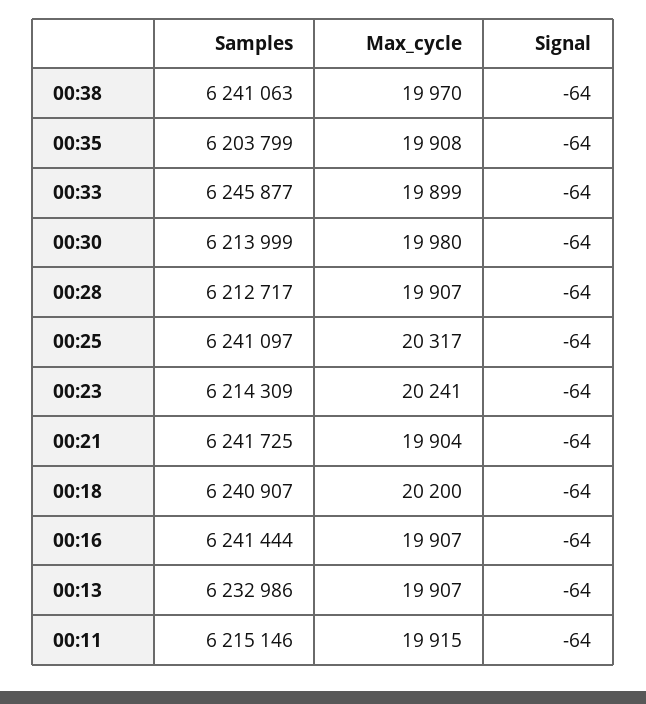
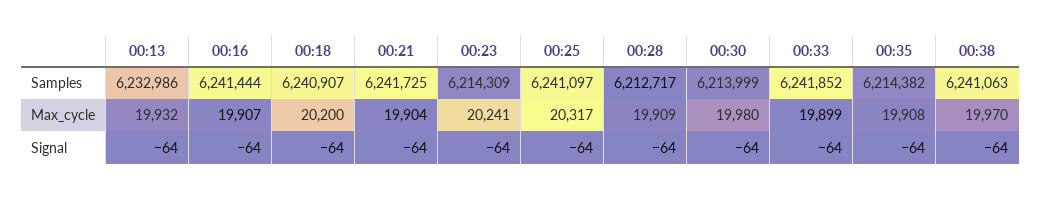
  {
    "Samples": {
      "00:38": 6241063,
-     "00:35": 6203799,
+     "00:35": 6214382,
-     "00:33": 6245877,
+     "00:33": 6241852,
      "00:30": 6213999,
      "00:28": 6212717,
      "00:25": 6241097,
      "00:23": 6214309,
      "00:21": 6241725,
      "00:18": 6240907,
      "00:16": 6241444,
-     "00:13": 6232986,
+     "00:13": 6232986
-     "00:11": 6215146
    },
    "Max_cycle": {
      "00:38": 19970,
      "00:35": 19908,
      "00:33": 19899,
      "00:30": 19980,
-     "00:28": 19907,
+     "00:28": 19909,
      "00:25": 20317,
      "00:23": 20241,
      "00:21": 19904,
      "00:18": 20200,
      "00:16": 19907,
-     "00:13": 19907,
+     "00:13": 19932
-     "00:11": 19915
    },
    "Signal": {
      "00:38": -64,
      "00:35": -64,
      "00:33": -64,
      "00:30": -64,
      "00:28": -64,
      "00:25": -64,
      "00:23": -64,
      "00:21": -64,
      "00:18": -64,
      "00:16": -64,
-     "00:13": -64,
+     "00:13": -64
-     "00:11": -64
    }
  }

